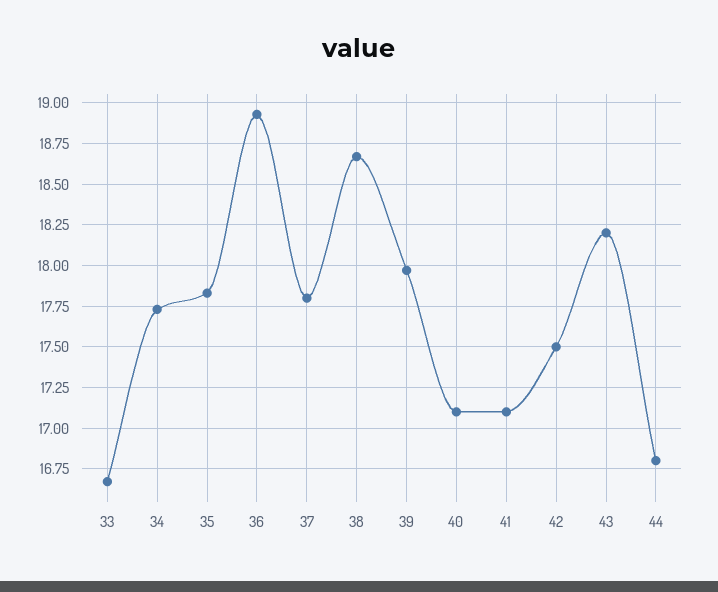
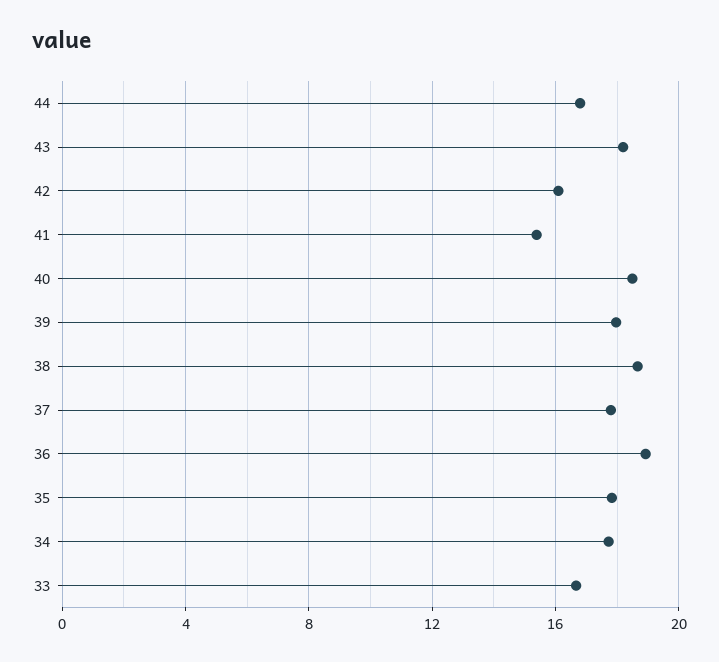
  {
    "33": 16.65,
    "34": 17.75,
    "35": 17.85,
    "36": 18.95,
    "37": 17.8,
    "38": 18.65,
    "39": 17.95,
-   "40": 17.1,
+   "40": 18.5,
-   "41": 17.1,
+   "41": 15.5,
-   "42": 17.5,
+   "42": 16,
    "43": 18.2,
    "44": 16.8
  }

